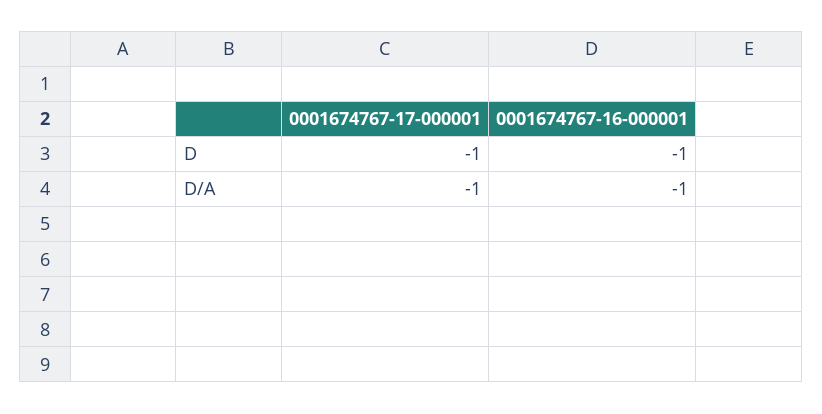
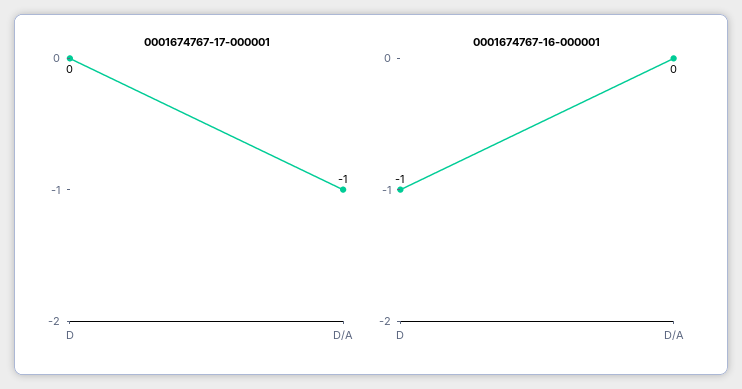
  {
    "0001674767-17-000001": {
-     "D": -1,
+     "D": 0,
      "D/A": -1
    },
    "0001674767-16-000001": {
      "D": -1,
-     "D/A": -1
+     "D/A": 0
    }
  }

